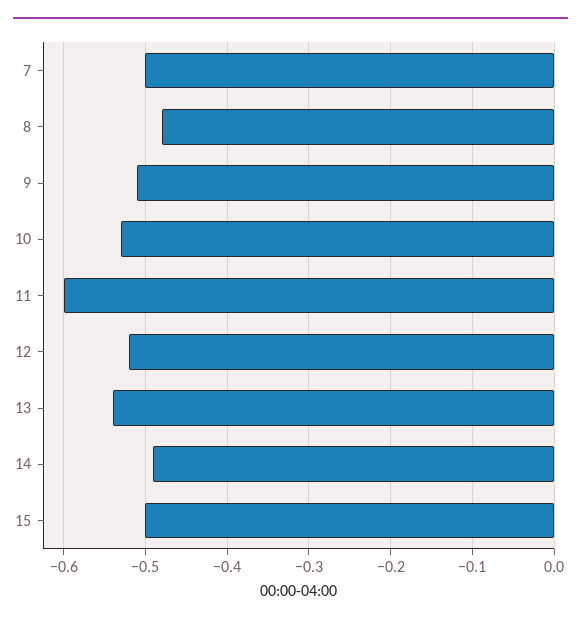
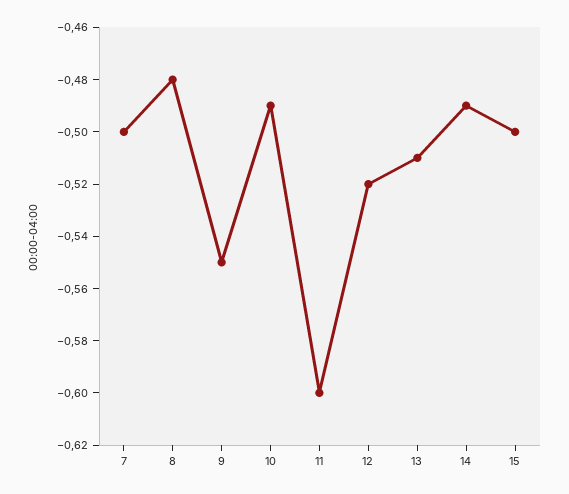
  {
    "7": -0.5,
    "8": -0.48,
-   "9": -0.51,
+   "9": -0.55,
-   "10": -0.53,
+   "10": -0.49,
    "11": -0.6,
    "12": -0.52,
-   "13": -0.54,
+   "13": -0.51,
    "14": -0.49,
    "15": -0.5
  }

